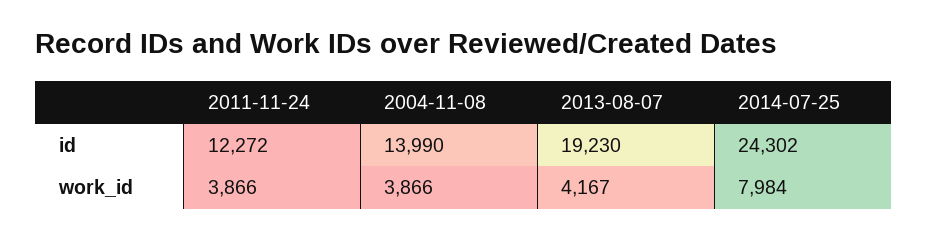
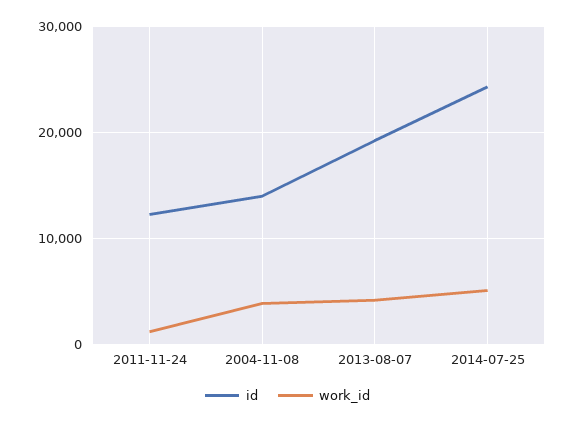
  {
    "id": {
      "2011-11-24": 12272,
      "2004-11-08": 13990,
      "2013-08-07": 19230,
      "2014-07-25": 24302
    },
    "work_id": {
-     "2011-11-24": 3866,
+     "2011-11-24": 1000,
      "2004-11-08": 3866,
      "2013-08-07": 4167,
-     "2014-07-25": 7984
+     "2014-07-25": 5000
    }
  }

